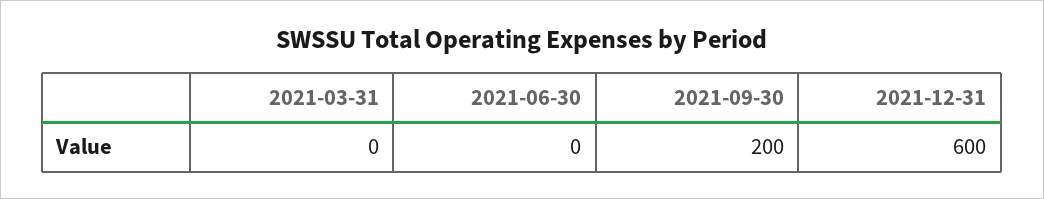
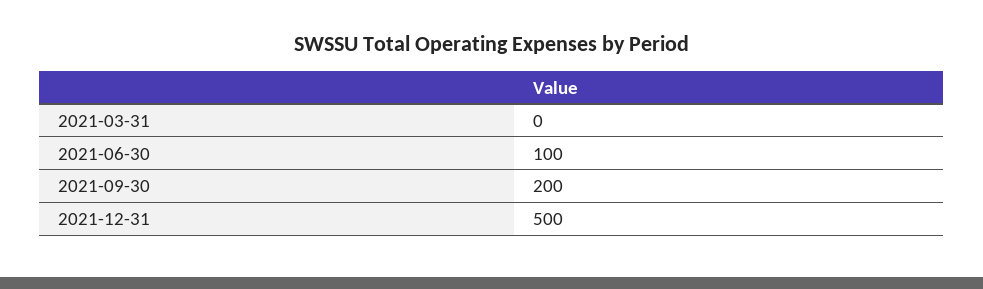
  {
    "2021-03-31": 0,
-   "2021-06-30": 0,
+   "2021-06-30": 100,
    "2021-09-30": 200,
-   "2021-12-31": 600
+   "2021-12-31": 500
  }

